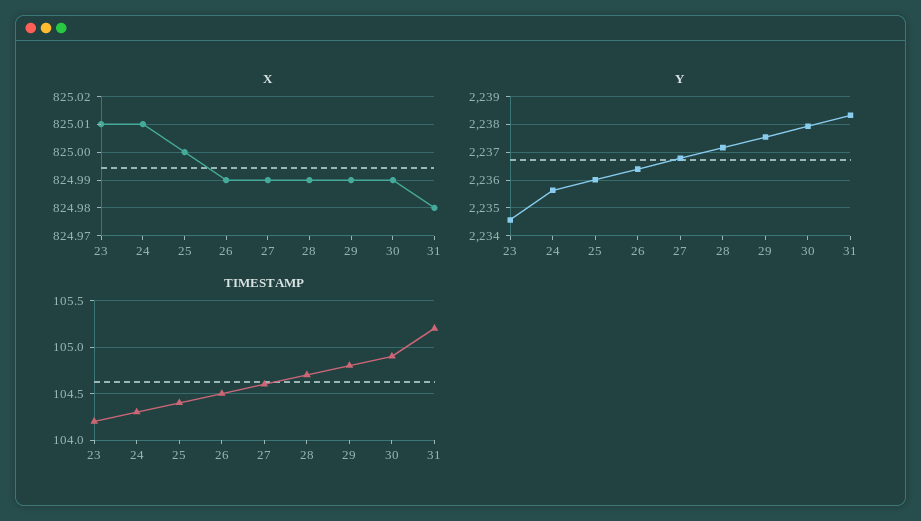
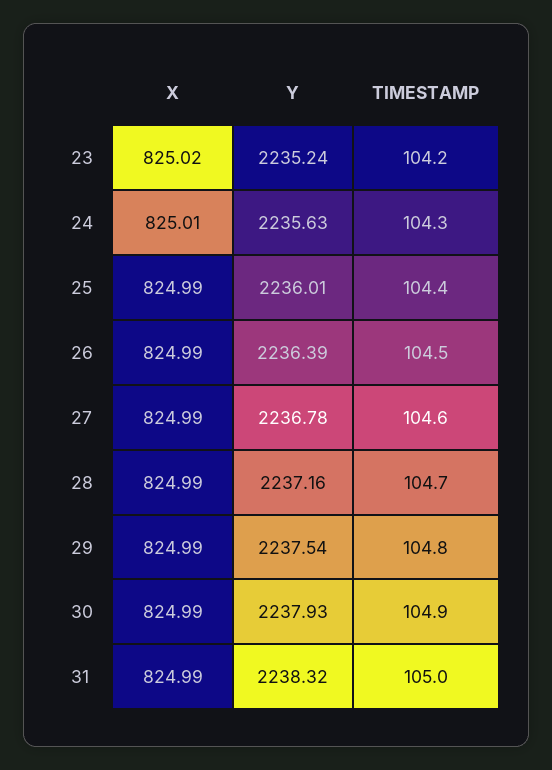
  {
    "X": {
-     "23": 825.01,
+     "23": 825.02,
      "24": 825.01,
-     "25": 825,
+     "25": 824.99,
      "26": 824.99,
      "27": 824.99,
      "28": 824.99,
      "29": 824.99,
      "30": 824.99,
-     "31": 824.98
+     "31": 824.99
    },
    "Y": {
-     "23": 2234.5,
+     "23": 2235.24,
      "24": 2235.63,
      "25": 2236.01,
      "26": 2236.39,
      "27": 2236.78,
      "28": 2237.16,
      "29": 2237.54,
      "30": 2237.93,
      "31": 2238.32
    },
    "TIMESTAMP": {
      "23": 104.2,
      "24": 104.3,
      "25": 104.4,
      "26": 104.5,
      "27": 104.6,
      "28": 104.7,
      "29": 104.8,
      "30": 104.9,
-     "31": 105.2
+     "31": 105
    }
  }

